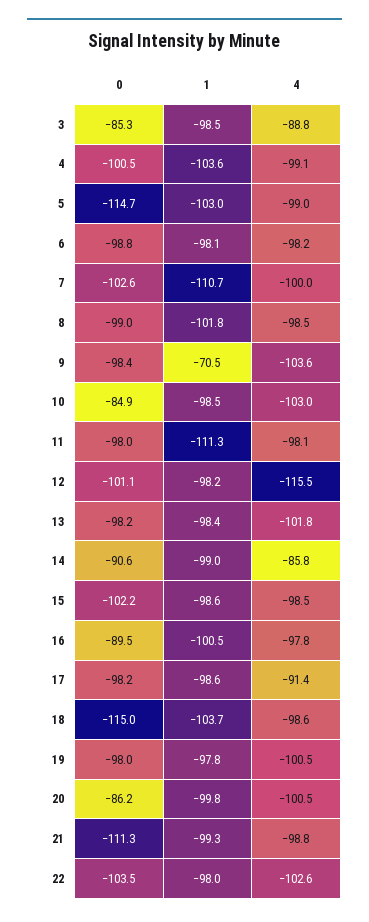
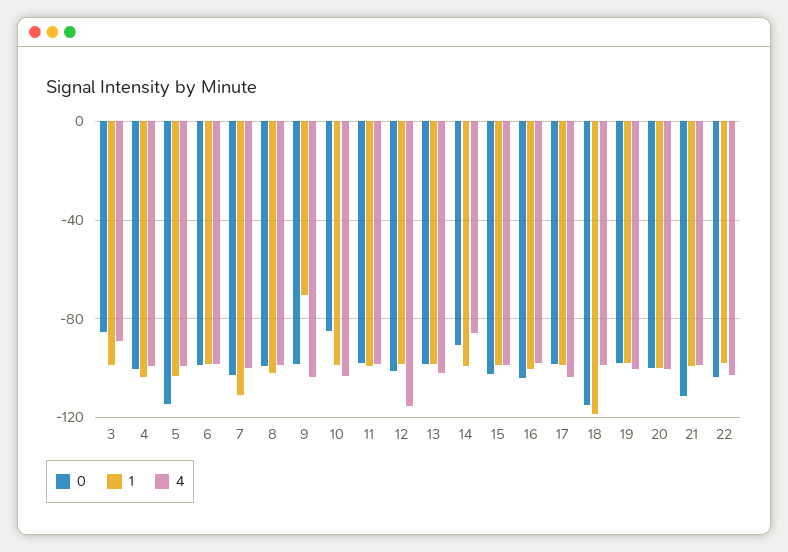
  {
    "0": {
      "3": -85.3,
      "4": -100.5,
      "5": -114.7,
      "6": -98.8,
      "7": -102.6,
      "8": -99,
      "9": -98.4,
      "10": -84.9,
      "11": -98,
      "12": -101.1,
      "13": -98.2,
      "14": -90.6,
      "15": -102.2,
-     "16": -89.5,
+     "16": -105,
      "17": -98.2,
      "18": -115,
      "19": -98,
-     "20": -86.2,
+     "20": -100,
      "21": -111.3,
      "22": -103.5
    },
    "1": {
      "3": -98.5,
      "4": -103.6,
      "5": -103,
      "6": -98.1,
      "7": -110.7,
      "8": -101.8,
      "9": -70.5,
      "10": -98.5,
-     "11": -111.3,
+     "11": -100,
      "12": -98.2,
      "13": -98.4,
      "14": -99,
      "15": -98.6,
      "16": -100.5,
      "17": -98.6,
-     "18": -103.7,
+     "18": -120,
      "19": -97.8,
      "20": -99.8,
      "21": -99.3,
      "22": -98
    },
    "4": {
      "3": -88.8,
      "4": -99.1,
      "5": -99,
      "6": -98.2,
      "7": -100,
      "8": -98.5,
      "9": -103.6,
      "10": -103,
      "11": -98.1,
      "12": -115.5,
      "13": -101.8,
      "14": -85.8,
      "15": -98.5,
      "16": -97.8,
-     "17": -91.4,
+     "17": -105,
      "18": -98.6,
      "19": -100.5,
      "20": -100.5,
      "21": -98.8,
      "22": -102.6
    }
  }

